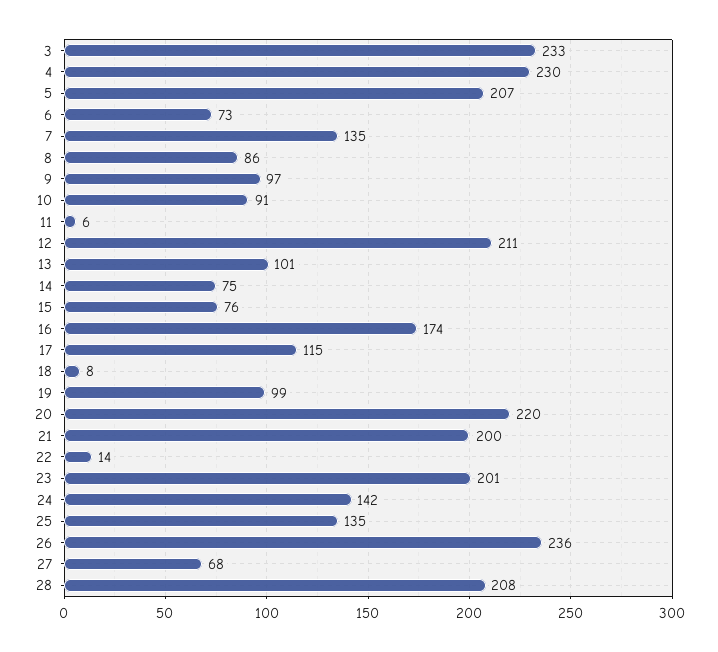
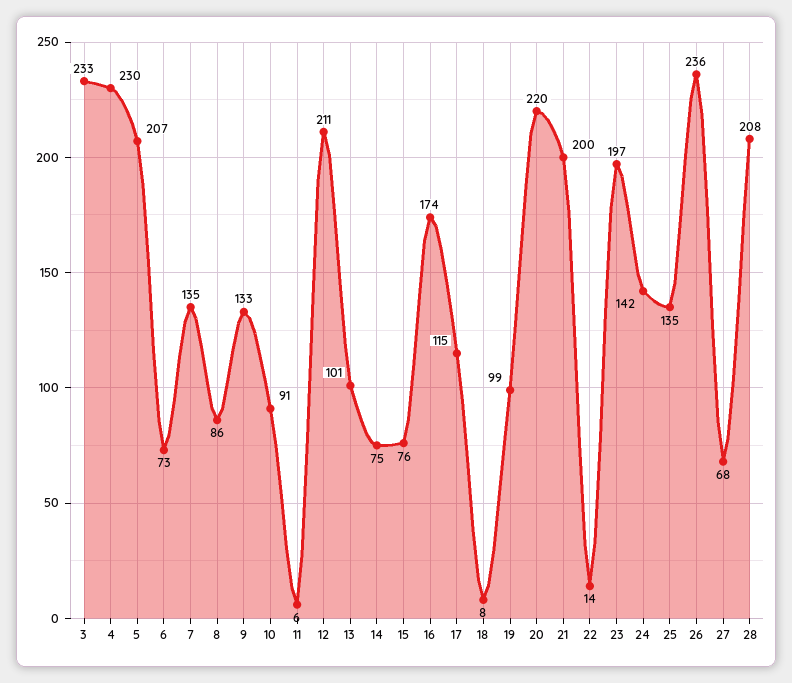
  {
    "3": 233,
    "4": 230,
    "5": 207,
    "6": 73,
    "7": 135,
    "8": 86,
-   "9": 97,
+   "9": 133,
    "10": 91,
    "11": 6,
    "12": 211,
    "13": 101,
    "14": 75,
    "15": 76,
    "16": 174,
    "17": 115,
    "18": 8,
    "19": 99,
    "20": 220,
    "21": 200,
    "22": 14,
-   "23": 201,
+   "23": 197,
    "24": 142,
    "25": 135,
    "26": 236,
    "27": 68,
    "28": 208
  }

